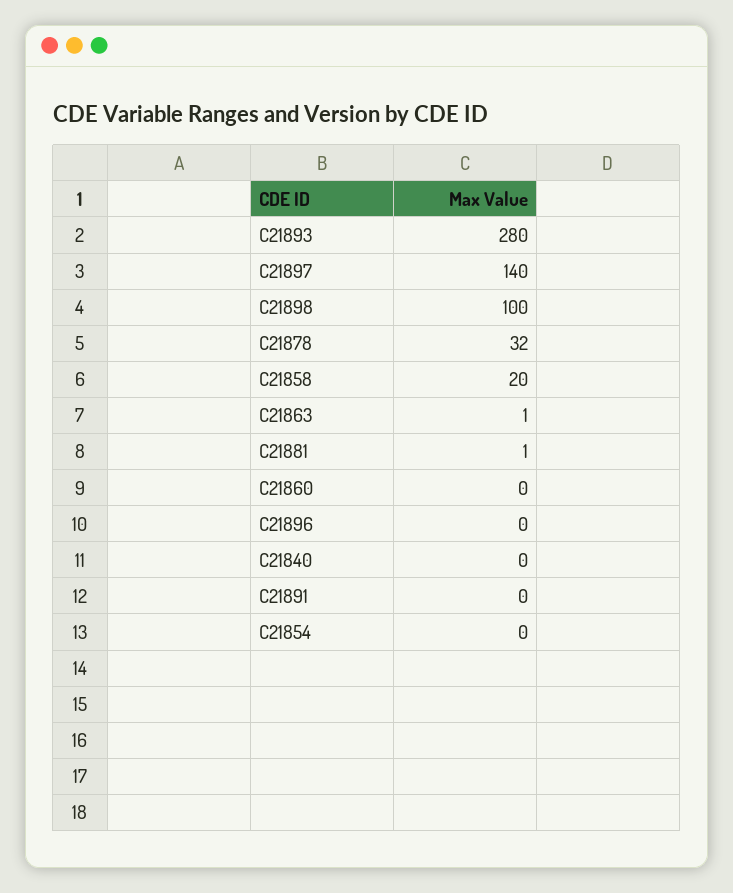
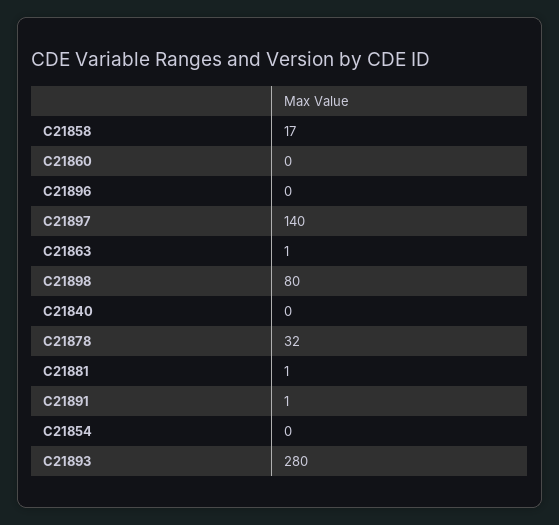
  {
    "C21893": 280,
    "C21897": 140,
-   "C21898": 100,
+   "C21898": 80,
    "C21878": 32,
-   "C21858": 20,
+   "C21858": 17,
    "C21863": 1,
    "C21881": 1,
    "C21860": 0,
    "C21896": 0,
    "C21840": 0,
-   "C21891": 0,
+   "C21891": 1,
    "C21854": 0
  }

